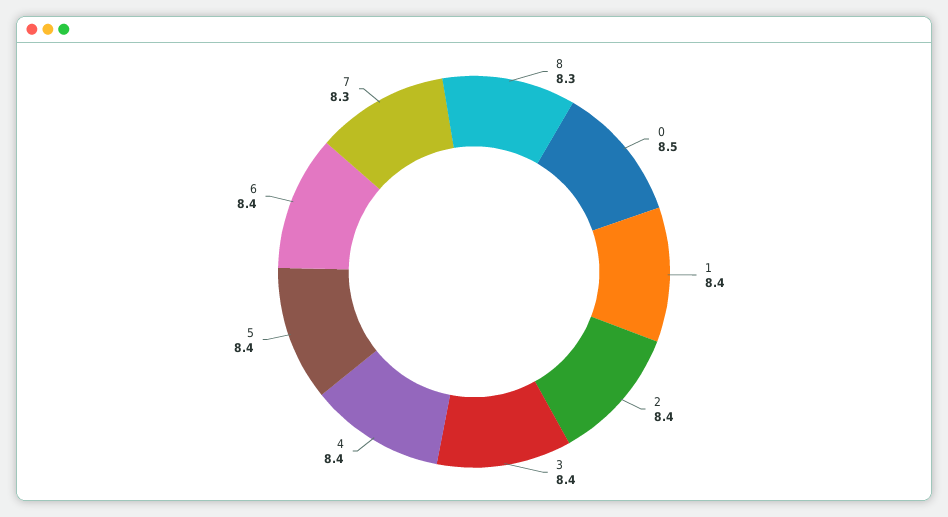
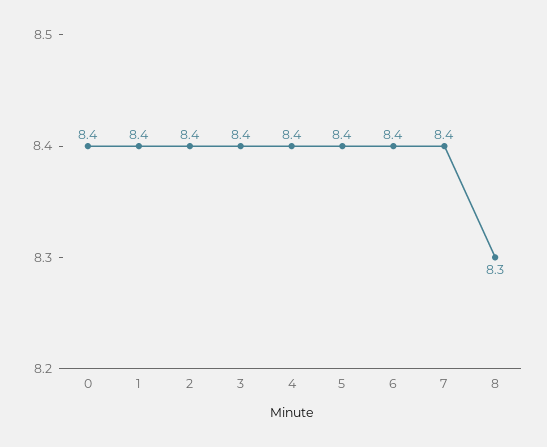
  {
    "8": 8.3,
-   "0": 8.5,
+   "0": 8.4,
    "1": 8.4,
    "2": 8.4,
    "3": 8.4,
    "4": 8.4,
    "5": 8.4,
    "6": 8.4,
-   "7": 8.3
+   "7": 8.4
  }

